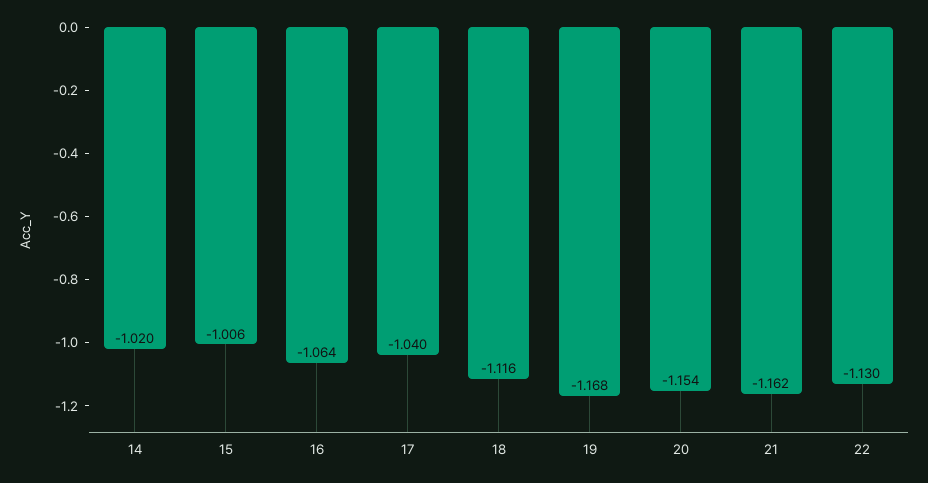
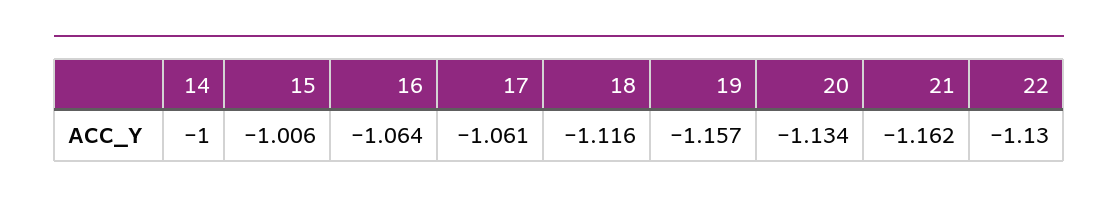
  {
-   "14": -1.02,
+   "14": -1,
    "15": -1.006,
    "16": -1.064,
-   "17": -1.04,
+   "17": -1.061,
    "18": -1.116,
-   "19": -1.168,
+   "19": -1.157,
-   "20": -1.154,
+   "20": -1.134,
    "21": -1.162,
    "22": -1.13
  }

